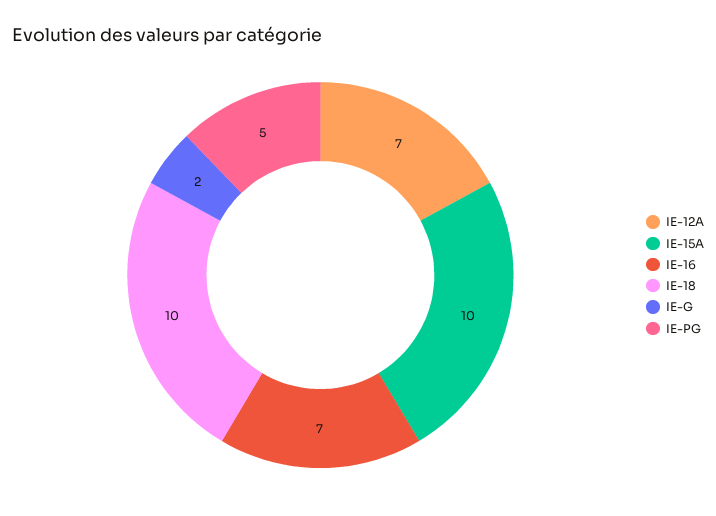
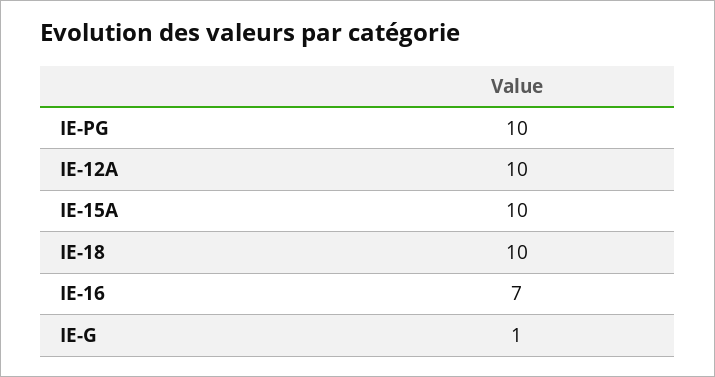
  {
-   "IE-12A": 7,
+   "IE-12A": 10,
    "IE-15A": 10,
    "IE-16": 7,
    "IE-18": 10,
-   "IE-G": 2,
+   "IE-G": 1,
-   "IE-PG": 5
+   "IE-PG": 10
  }

